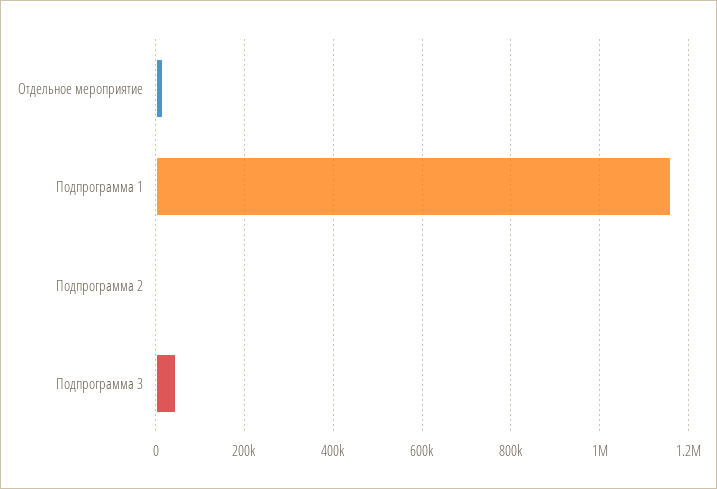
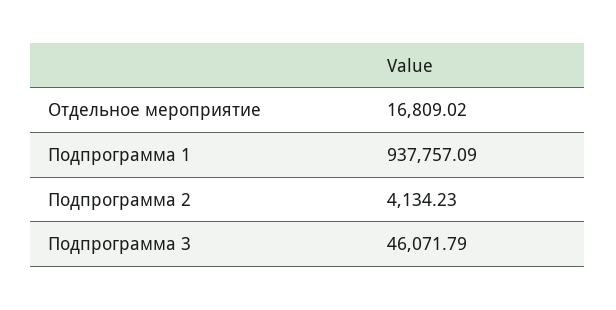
  {
    "Отдельное мероприятие": 16809.02,
-   "Подпрограмма 1": 1160000,
+   "Подпрограмма 1": 937757.09,
    "Подпрограмма 2": 4134.23,
    "Подпрограмма 3": 46071.79
  }

